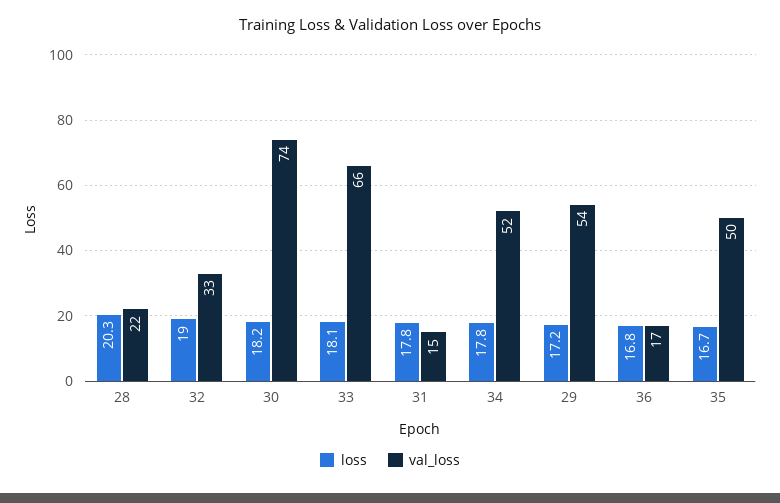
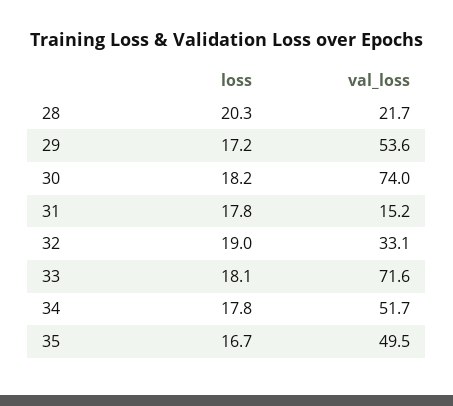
  {
    "loss": {
      "28": 20.3,
      "32": 19,
      "30": 18.2,
      "33": 18.1,
      "31": 17.8,
      "34": 17.8,
      "29": 17.2,
-     "36": 16.8,
      "35": 16.7
    },
    "val_loss": {
      "28": 21.7,
      "32": 33.1,
      "30": 74,
-     "33": 66,
+     "33": 71.6,
      "31": 15.2,
      "34": 51.7,
      "29": 53.6,
-     "36": 17,
      "35": 49.5
    }
  }

